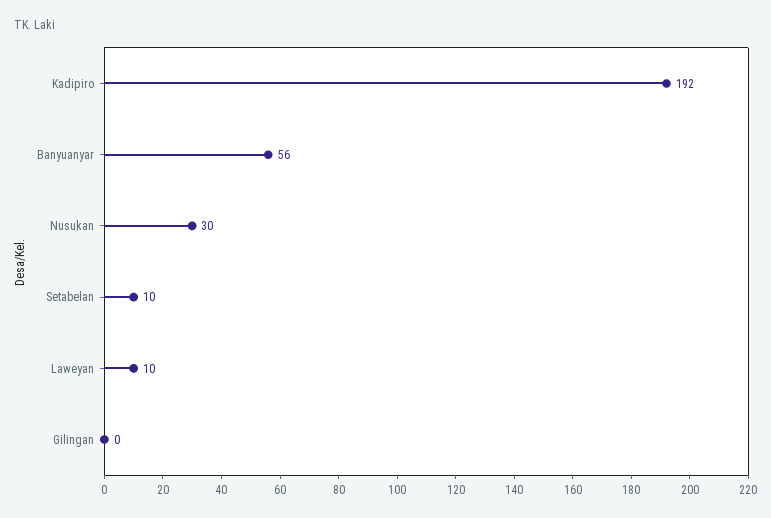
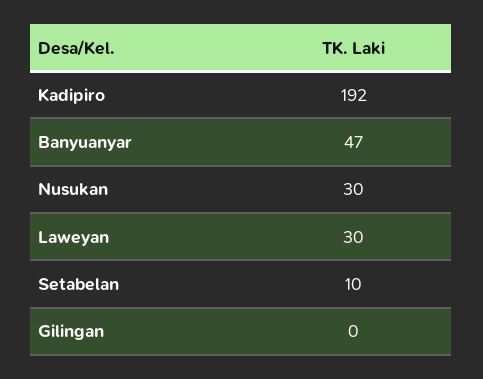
  {
    "Kadipiro": 192,
-   "Banyuanyar": 56,
+   "Banyuanyar": 47,
    "Nusukan": 30,
    "Setabelan": 10,
-   "Laweyan": 10,
+   "Laweyan": 30,
    "Gilingan": 0
  }

